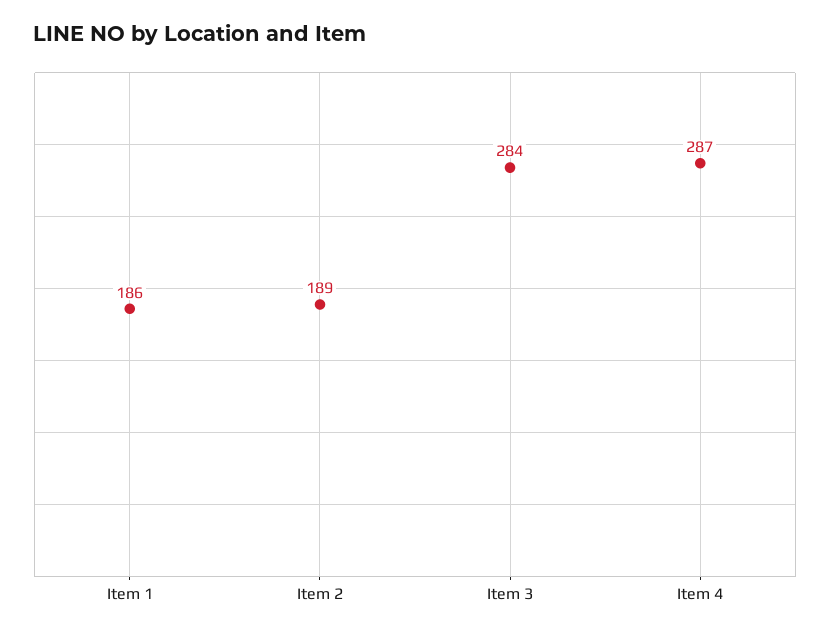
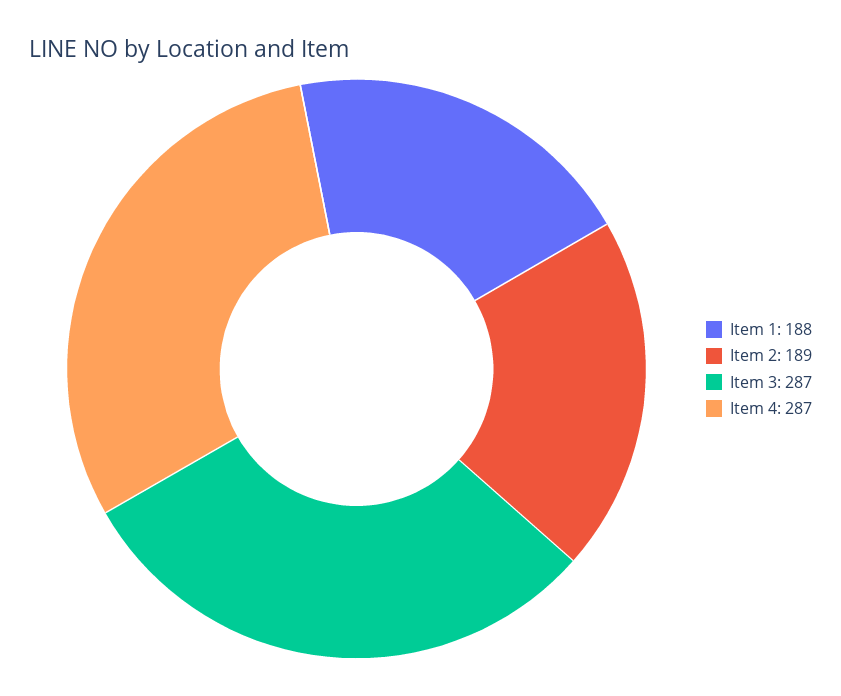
  {
-   "Item 1": 186,
+   "Item 1": 188,
    "Item 2": 189,
-   "Item 3": 284,
+   "Item 3": 287,
    "Item 4": 287
  }

